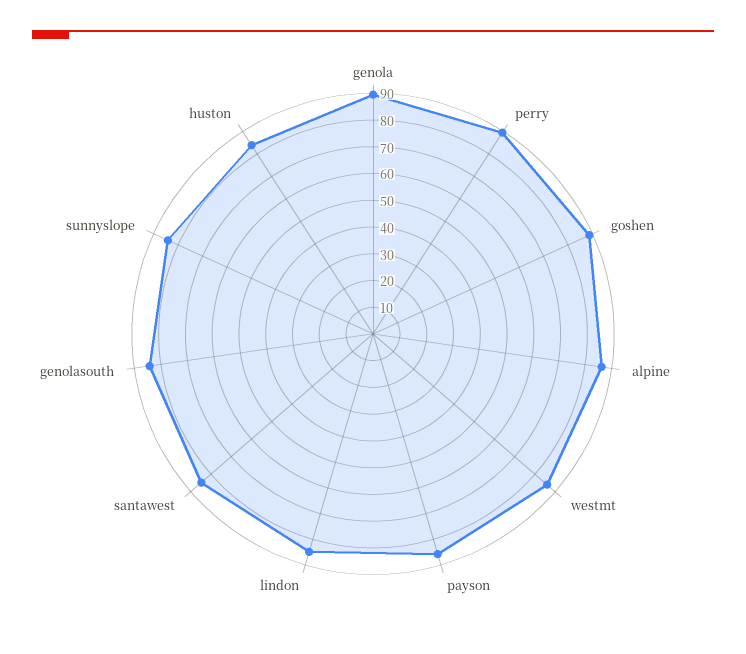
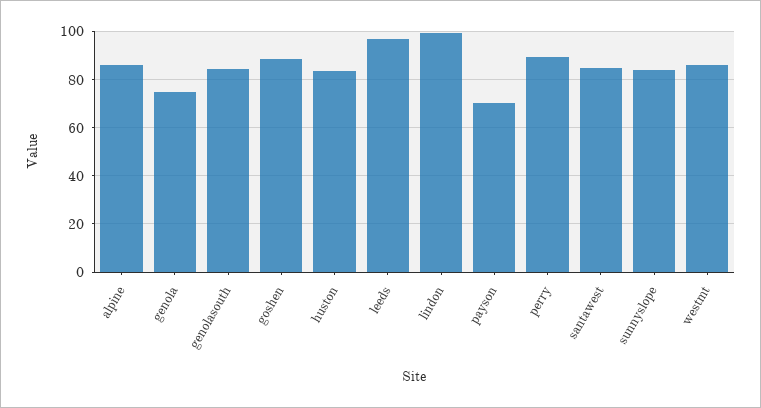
  {
-   "genola": 90,
+   "genola": 75,
    "perry": 90,
    "goshen": 90,
    "alpine": 87.5,
    "westmt": 85,
-   "payson": 85,
+   "payson": 70,
-   "lindon": 85,
+   "lindon": 100,
    "santawest": 85,
    "genolasouth": 85,
    "sunnyslope": 85,
-   "huston": 85
+   "huston": 85,
+   "leeds": 97.5
  }

